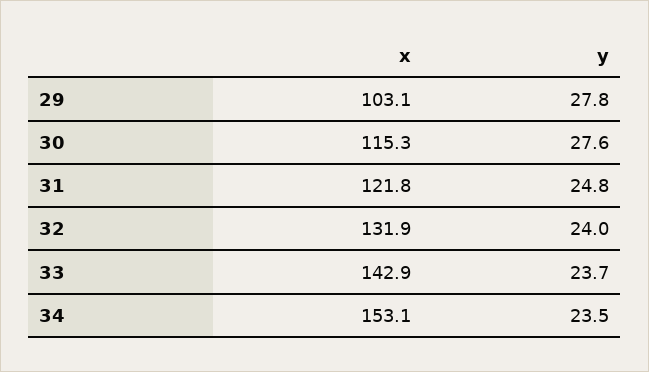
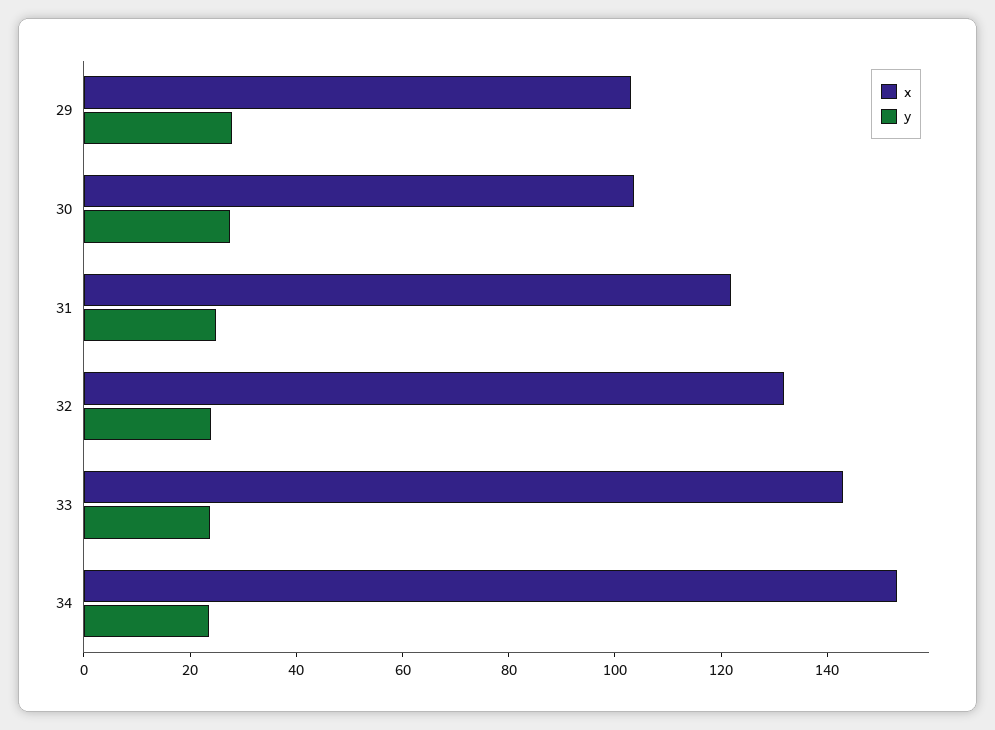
  {
    "x": {
      "29": 103.1,
-     "30": 115.3,
+     "30": 105,
      "31": 121.8,
      "32": 131.9,
      "33": 142.9,
      "34": 153.1
    },
    "y": {
      "29": 27.8,
      "30": 27.6,
      "31": 24.8,
      "32": 24,
      "33": 23.7,
      "34": 23.5
    }
  }

